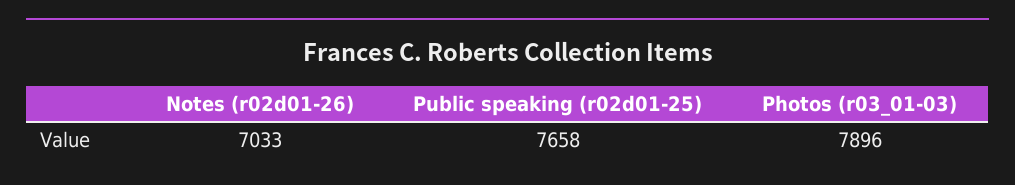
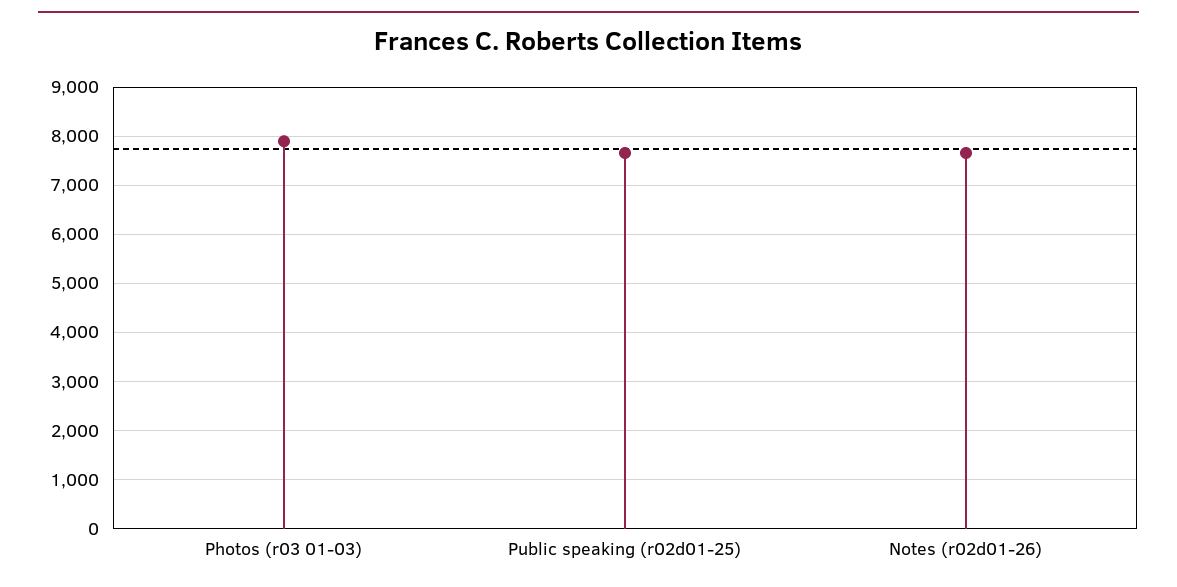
  {
-   "Notes (r02d01-26)": 7033,
+   "Notes (r02d01-26)": 7600,
    "Public speaking (r02d01-25)": 7658,
    "Photos (r03_01-03)": 7896
  }

